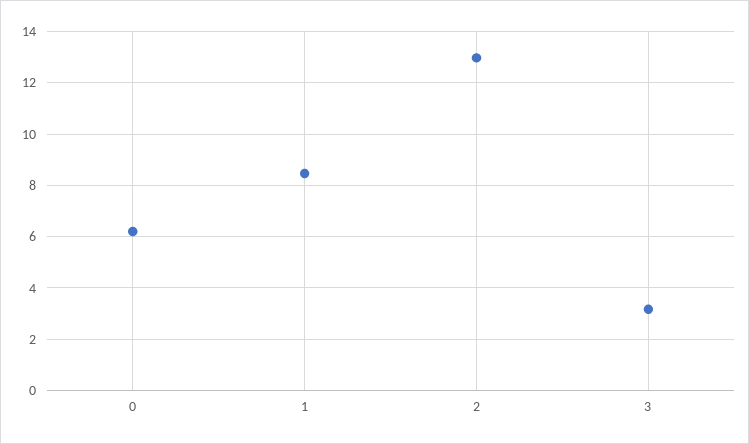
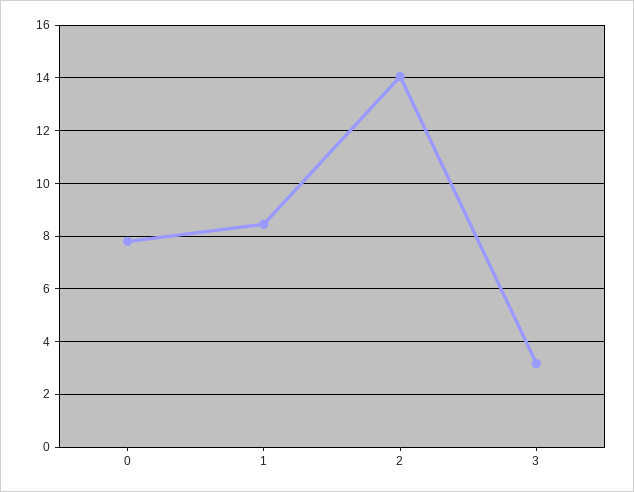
  {
-   "0": 6.25,
+   "0": 7.75,
    "1": 8.5,
-   "2": 13,
+   "2": 14,
    "3": 3.25
  }

